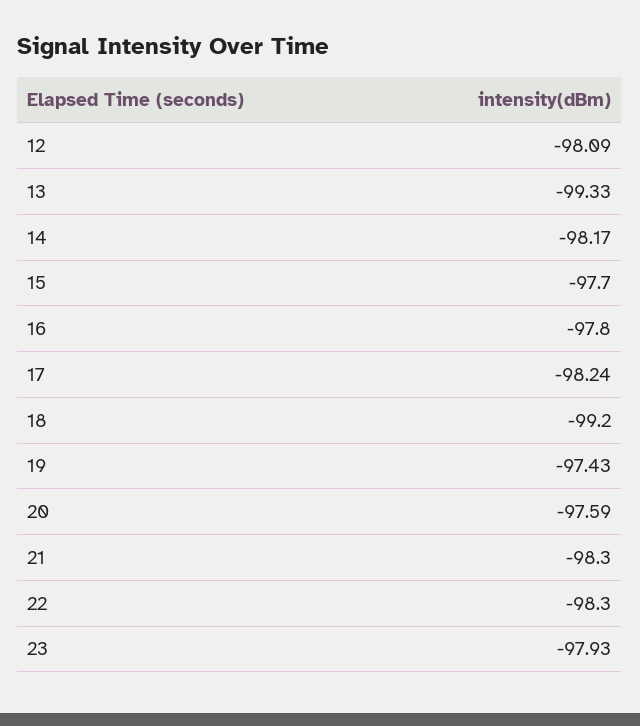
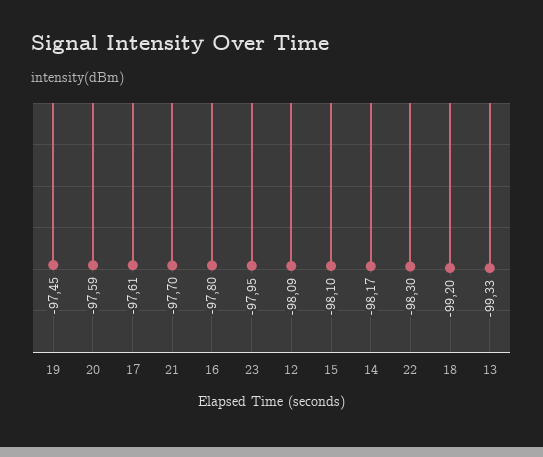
  {
    "12": -98.09,
    "13": -99.33,
    "14": -98.17,
-   "15": -97.7,
+   "15": -98.1,
    "16": -97.8,
-   "17": -98.24,
+   "17": -97.61,
    "18": -99.2,
-   "19": -97.43,
+   "19": -97.45,
    "20": -97.59,
-   "21": -98.3,
+   "21": -97.7,
    "22": -98.3,
-   "23": -97.93
+   "23": -97.95
  }

